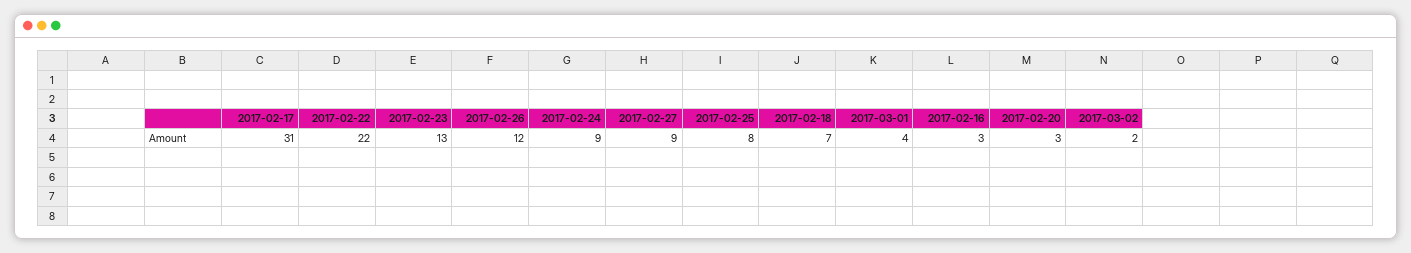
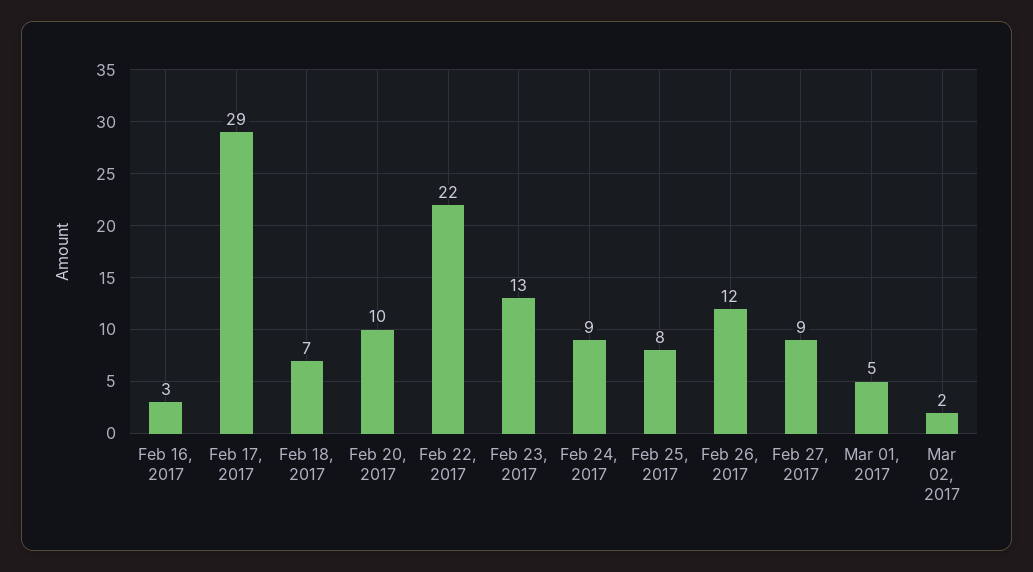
  {
-   "2017-02-17": 31,
+   "2017-02-17": 29,
    "2017-02-22": 22,
    "2017-02-23": 13,
    "2017-02-26": 12,
    "2017-02-24": 9,
    "2017-02-27": 9,
    "2017-02-25": 8,
    "2017-02-18": 7,
-   "2017-03-01": 4,
+   "2017-03-01": 5,
    "2017-02-16": 3,
-   "2017-02-20": 3,
+   "2017-02-20": 10,
    "2017-03-02": 2
  }

